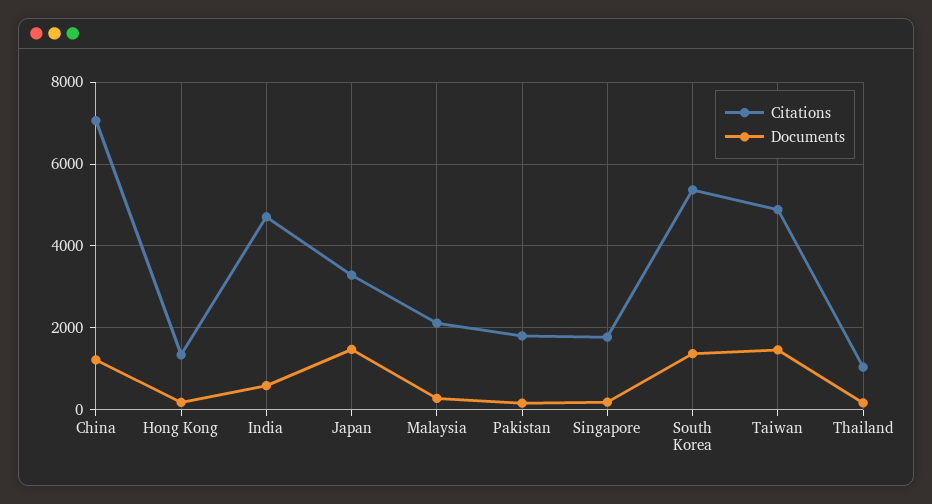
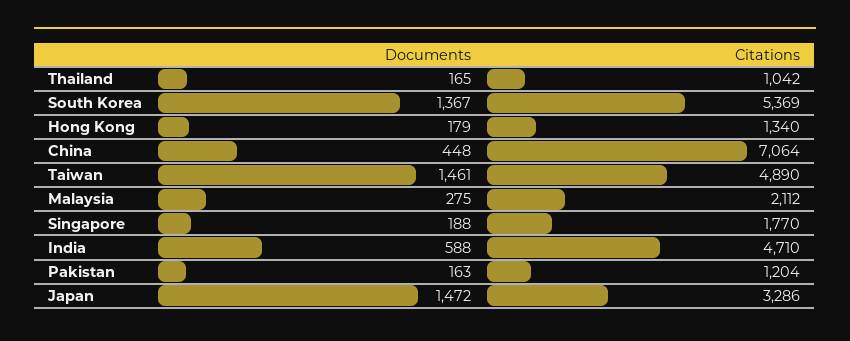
  {
    "Citations": {
      "China": 7064,
      "Hong Kong": 1340,
      "India": 4710,
      "Japan": 3286,
      "Malaysia": 2112,
-     "Pakistan": 1800,
+     "Pakistan": 1204,
      "Singapore": 1770,
      "South Korea": 5369,
      "Taiwan": 4890,
      "Thailand": 1042
    },
    "Documents": {
-     "China": 1200,
+     "China": 448,
      "Hong Kong": 179,
      "India": 588,
      "Japan": 1472,
      "Malaysia": 275,
      "Pakistan": 163,
      "Singapore": 188,
      "South Korea": 1367,
      "Taiwan": 1461,
      "Thailand": 165
    }
  }

